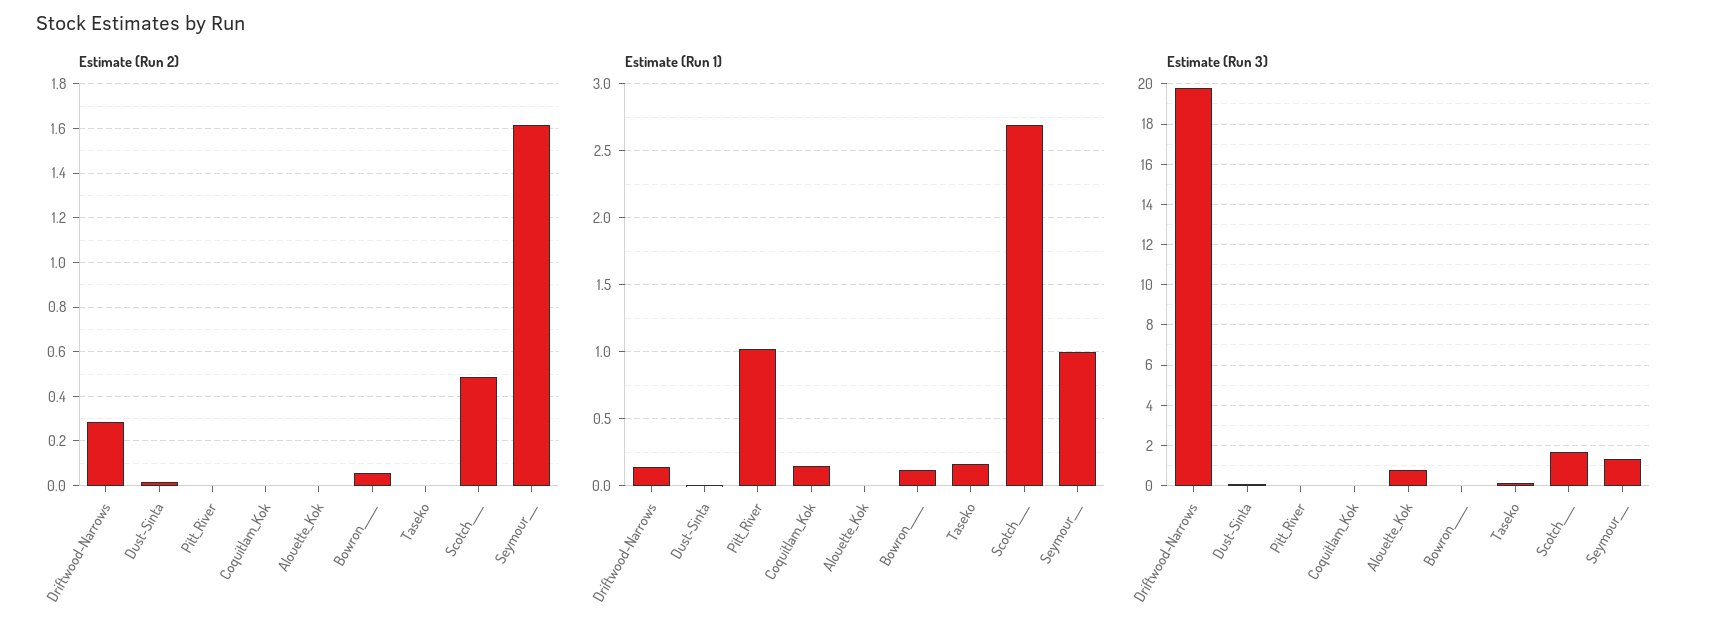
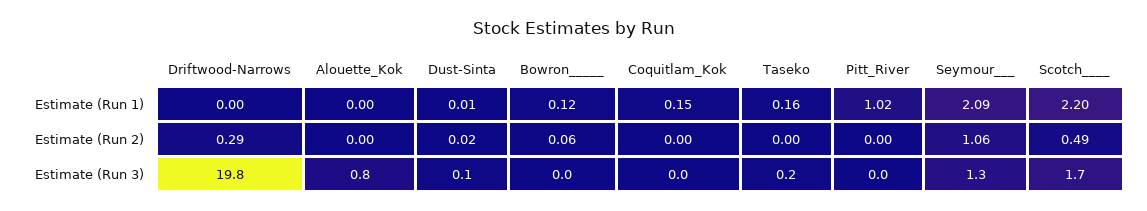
  {
    "Estimate (Run 2)": {
      "Driftwood-Narrows": 0.29,
      "Dust-Sinta": 0.02,
      "Pitt_River": 0,
      "Coquitlam_Kok": 0,
      "Alouette_Kok": 0,
      "Bowron_____": 0.06,
      "Taseko": 0,
      "Scotch____": 0.49,
-     "Seymour___": 1.6
+     "Seymour___": 1.06
    },
    "Estimate (Run 1)": {
-     "Driftwood-Narrows": 0.15,
+     "Driftwood-Narrows": 0,
      "Dust-Sinta": 0.01,
      "Pitt_River": 1.02,
      "Coquitlam_Kok": 0.15,
      "Alouette_Kok": 0,
      "Bowron_____": 0.12,
      "Taseko": 0.16,
-     "Scotch____": 2.7,
+     "Scotch____": 2.2,
-     "Seymour___": 1
+     "Seymour___": 2.09
    },
    "Estimate (Run 3)": {
      "Driftwood-Narrows": 19.8,
      "Dust-Sinta": 0.1,
      "Pitt_River": 0,
      "Coquitlam_Kok": 0,
      "Alouette_Kok": 0.8,
      "Bowron_____": 0,
      "Taseko": 0.2,
      "Scotch____": 1.7,
      "Seymour___": 1.3
    }
  }

